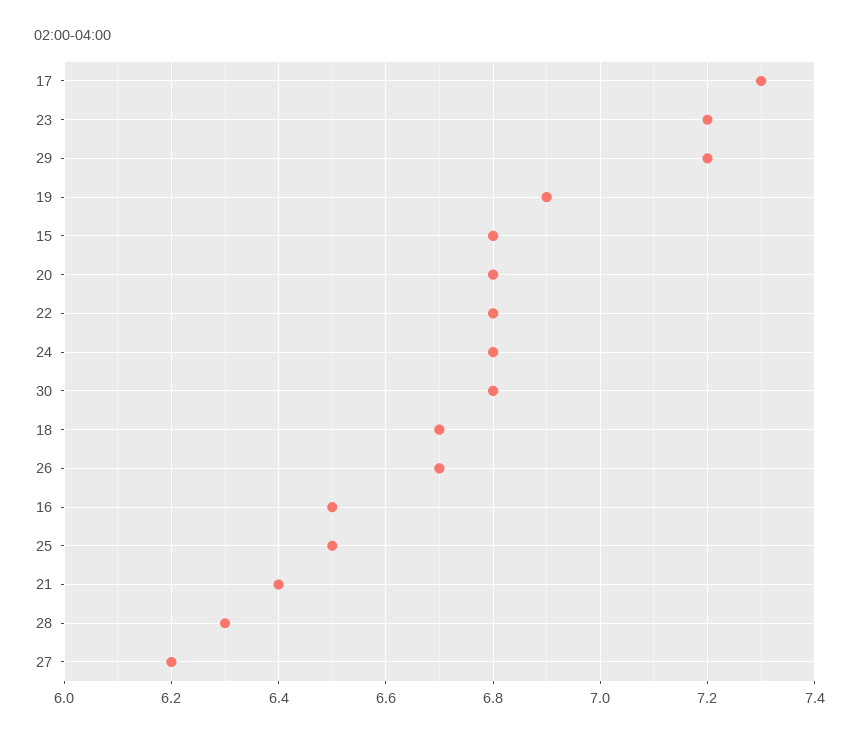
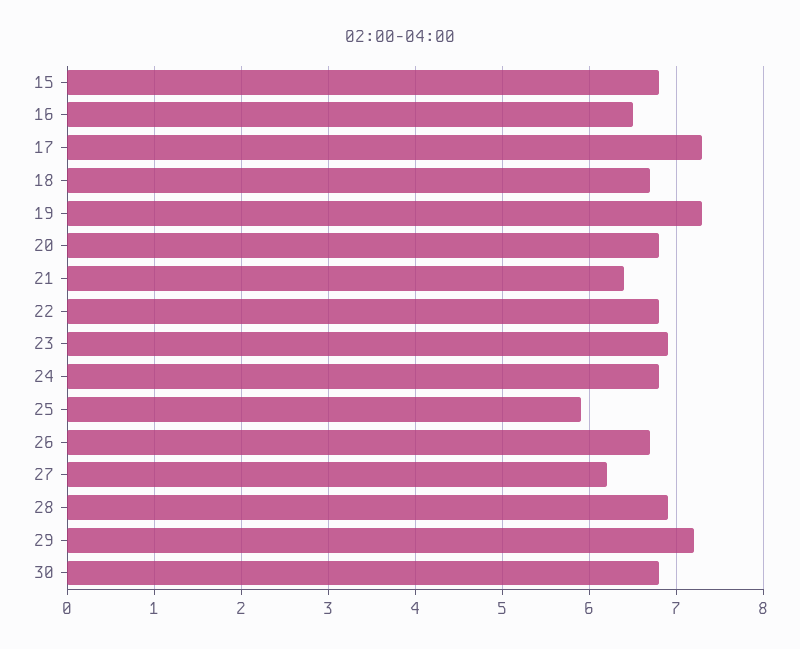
  {
    "17": 7.3,
-   "23": 7.2,
+   "23": 6.9,
    "29": 7.2,
-   "19": 6.9,
+   "19": 7.3,
    "15": 6.8,
    "20": 6.8,
    "22": 6.8,
    "24": 6.8,
    "30": 6.8,
    "18": 6.7,
    "26": 6.7,
    "16": 6.5,
-   "25": 6.5,
+   "25": 5.9,
    "21": 6.4,
-   "28": 6.3,
+   "28": 6.9,
    "27": 6.2
  }

